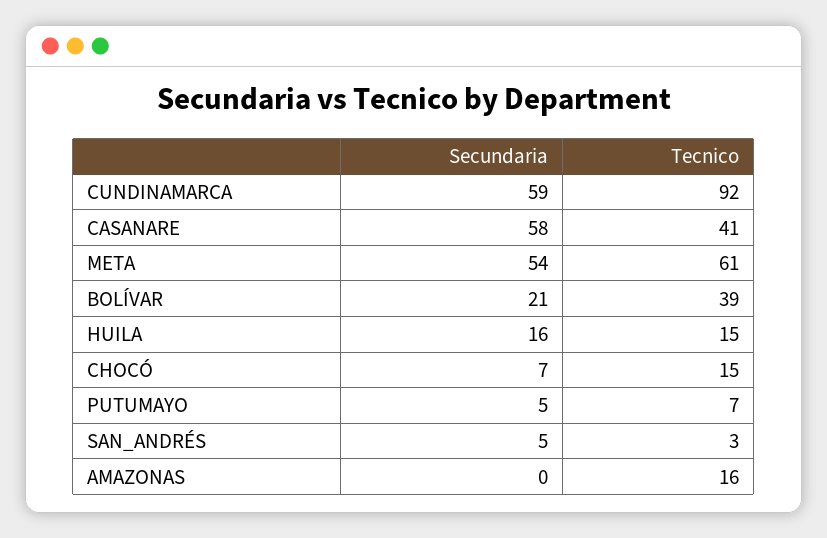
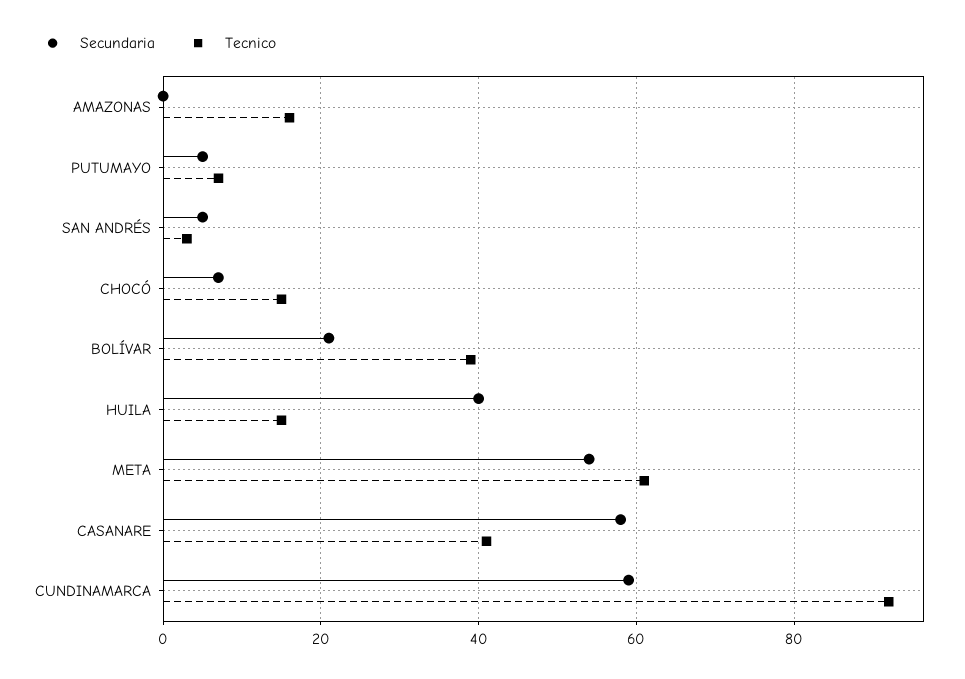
  {
    "Secundaria": {
      "CUNDINAMARCA": 59,
      "CASANARE": 58,
      "META": 54,
      "BOLÍVAR": 21,
-     "HUILA": 16,
+     "HUILA": 40,
      "CHOCÓ": 7,
      "PUTUMAYO": 5,
      "SAN_ANDRÉS": 5,
      "AMAZONAS": 0
    },
    "Tecnico": {
      "CUNDINAMARCA": 92,
      "CASANARE": 41,
      "META": 61,
      "BOLÍVAR": 39,
      "HUILA": 15,
      "CHOCÓ": 15,
      "PUTUMAYO": 7,
      "SAN_ANDRÉS": 3,
      "AMAZONAS": 16
    }
  }

